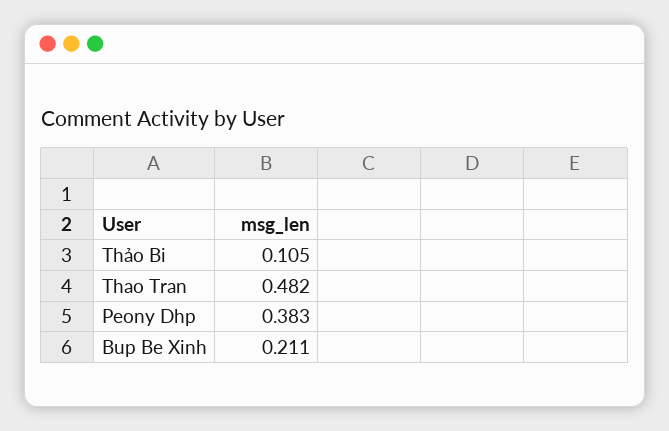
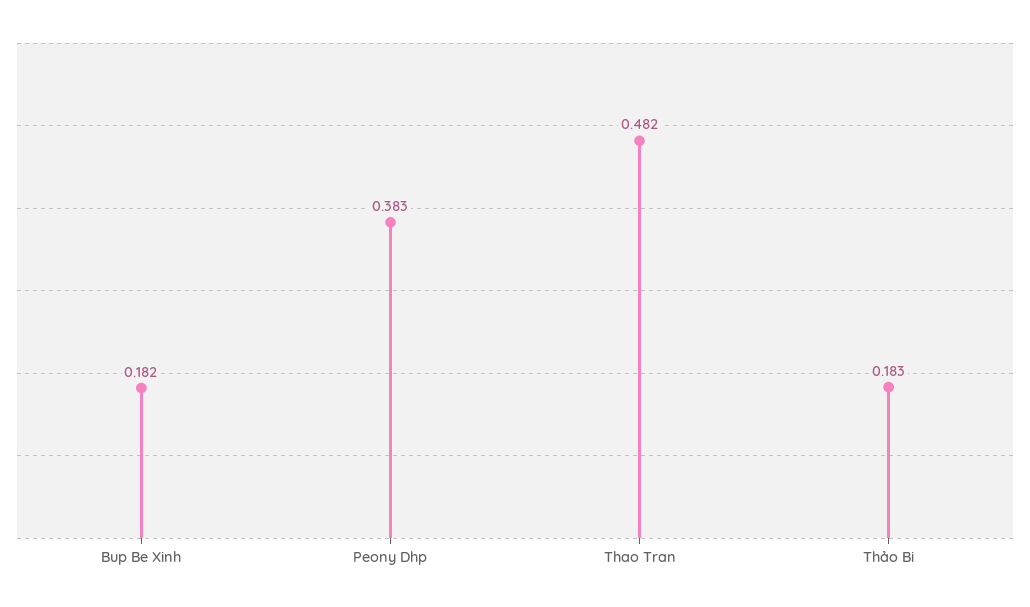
  {
-   "Thảo Bi": 0.105,
+   "Thảo Bi": 0.183,
    "Thao Tran": 0.482,
    "Peony Dhp": 0.383,
-   "Bup Be Xinh": 0.211
+   "Bup Be Xinh": 0.182
  }

